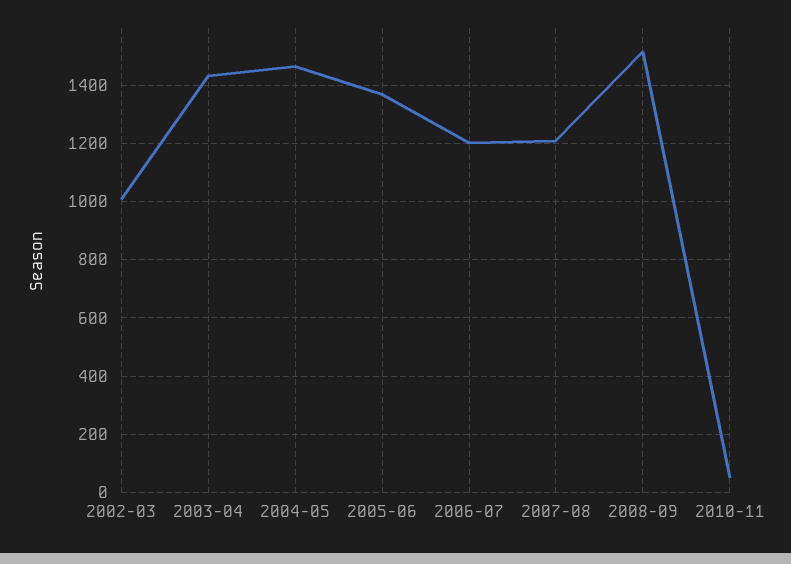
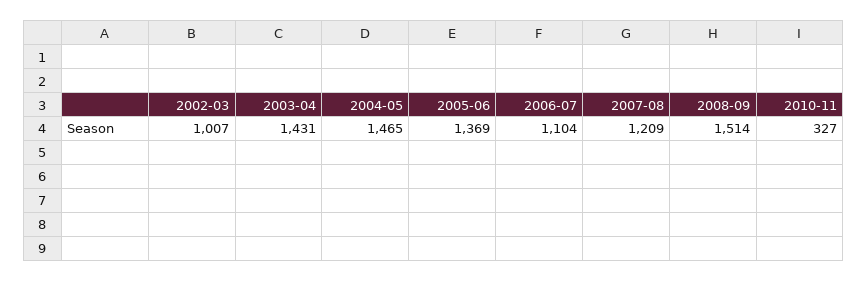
  {
    "2002-03": 1007,
    "2003-04": 1431,
    "2004-05": 1465,
    "2005-06": 1369,
-   "2006-07": 1200,
+   "2006-07": 1104,
    "2007-08": 1209,
    "2008-09": 1514,
-   "2010-11": 50
+   "2010-11": 327
  }

